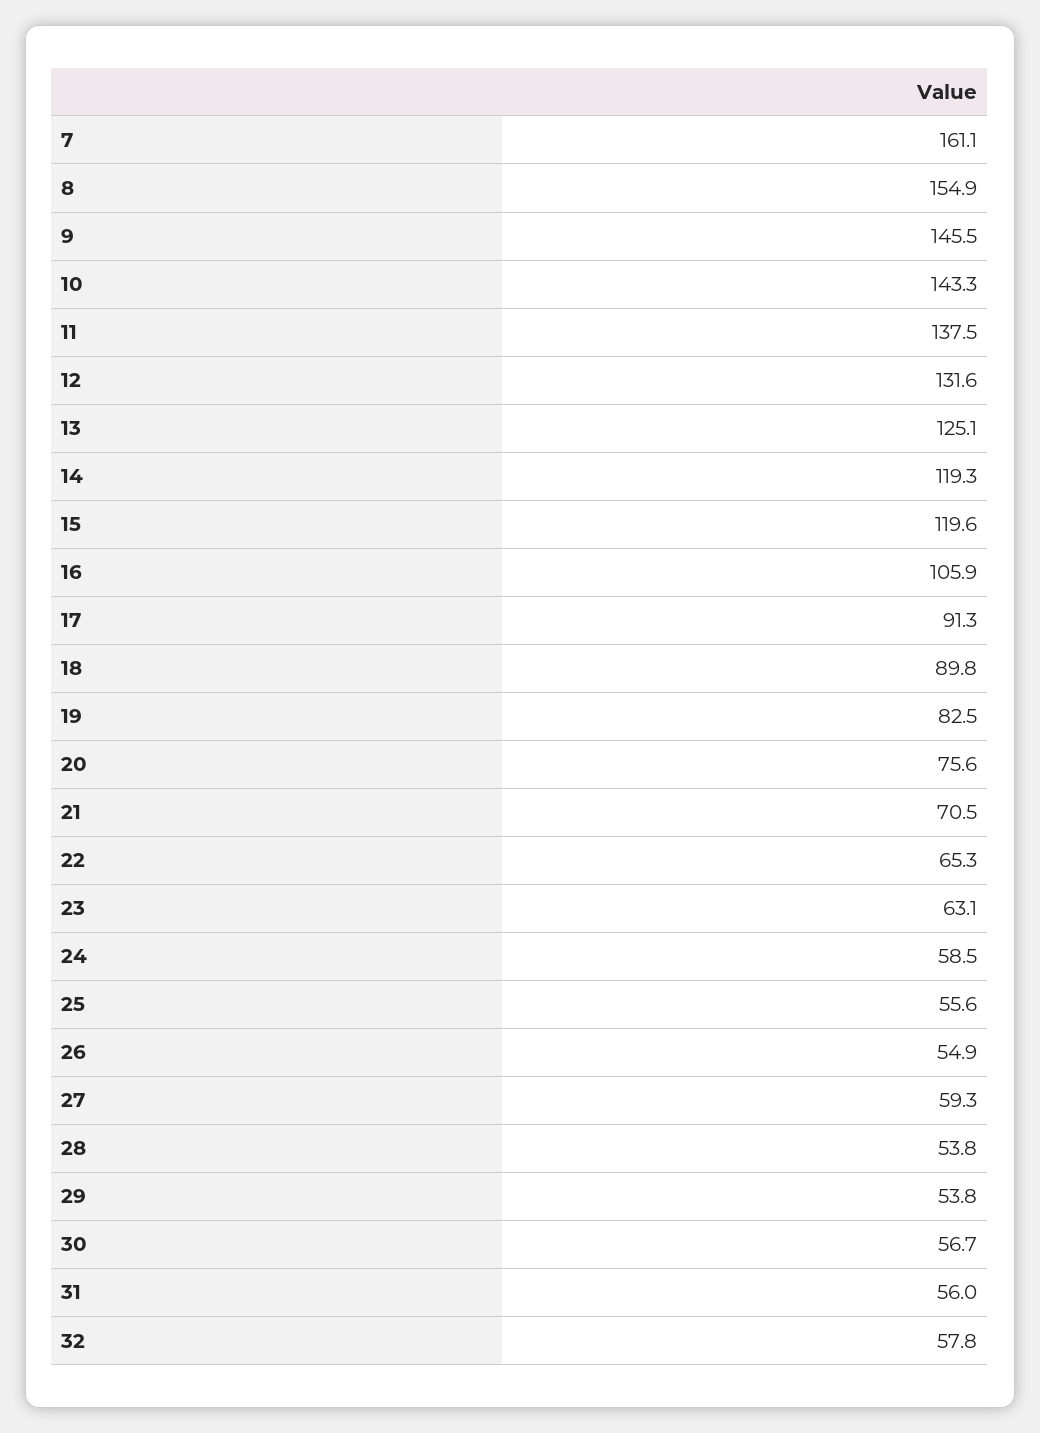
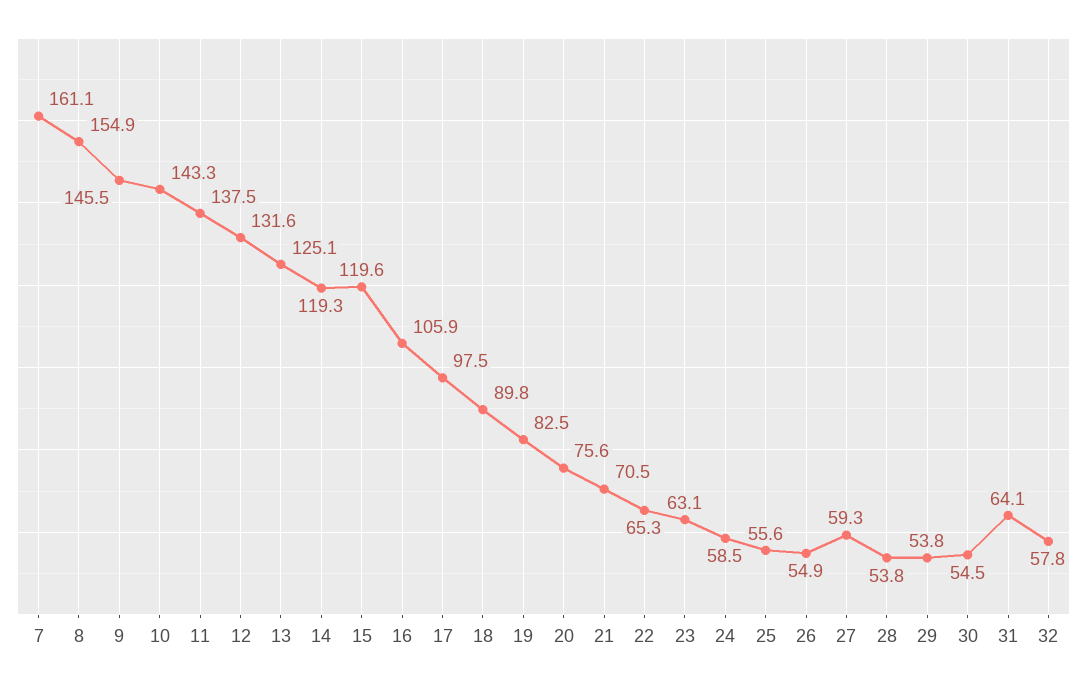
  {
    "7": 161.1,
    "8": 154.9,
    "9": 145.5,
    "10": 143.3,
    "11": 137.5,
    "12": 131.6,
    "13": 125.1,
    "14": 119.3,
    "15": 119.6,
    "16": 105.9,
-   "17": 91.3,
+   "17": 97.5,
    "18": 89.8,
    "19": 82.5,
    "20": 75.6,
    "21": 70.5,
    "22": 65.3,
    "23": 63.1,
    "24": 58.5,
    "25": 55.6,
    "26": 54.9,
    "27": 59.3,
    "28": 53.8,
    "29": 53.8,
-   "30": 56.7,
+   "30": 54.5,
-   "31": 56,
+   "31": 64.1,
    "32": 57.8
  }

